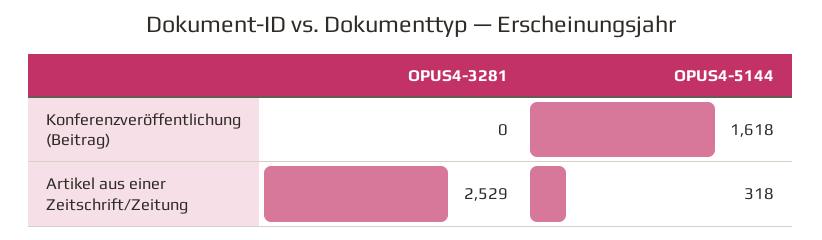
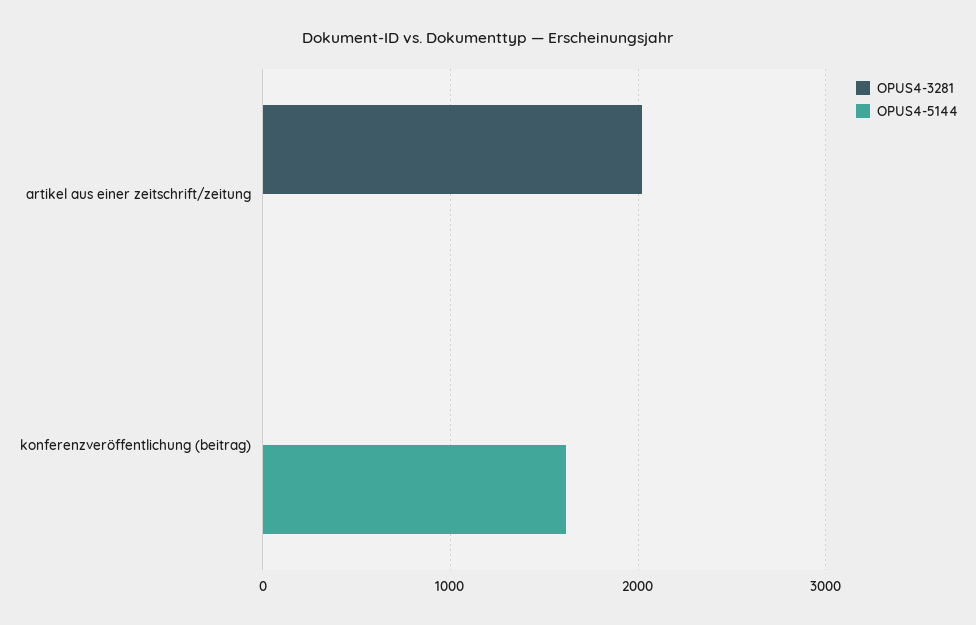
  {
    "OPUS4-3281": {
      "Konferenzveröffentlichung (Beitrag)": 0,
-     "Artikel aus einer Zeitschrift/Zeitung": 2529
+     "Artikel aus einer Zeitschrift/Zeitung": 2000
    },
    "OPUS4-5144": {
      "Konferenzveröffentlichung (Beitrag)": 1618,
-     "Artikel aus einer Zeitschrift/Zeitung": 318
+     "Artikel aus einer Zeitschrift/Zeitung": 0
    }
  }

